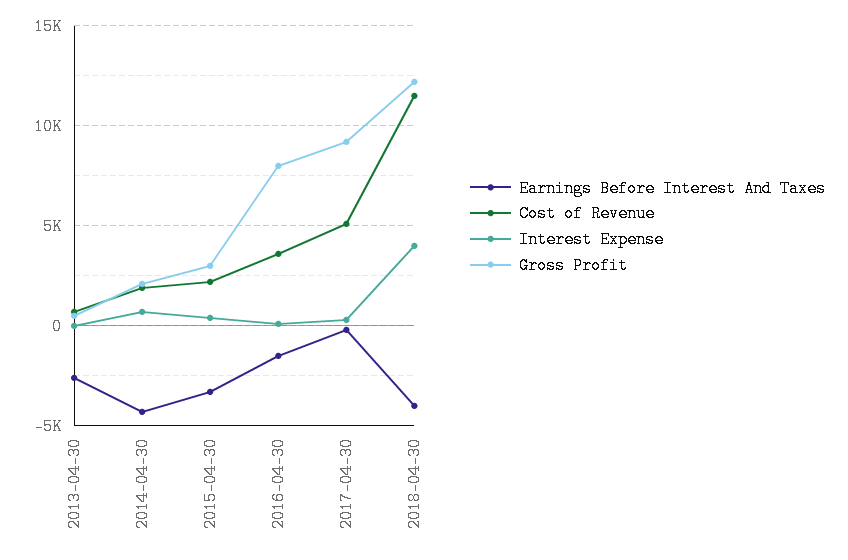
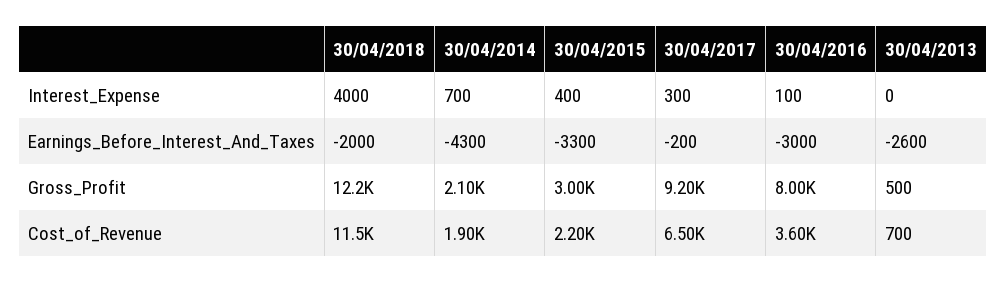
  {
    "Earnings Before Interest And Taxes": {
      "2013-04-30": -2600,
      "2014-04-30": -4300,
      "2015-04-30": -3300,
-     "2016-04-30": -1500,
+     "2016-04-30": -3000,
      "2017-04-30": -200,
-     "2018-04-30": -4000
+     "2018-04-30": -2000
    },
    "Cost of Revenue": {
      "2013-04-30": 700,
      "2014-04-30": 1900,
      "2015-04-30": 2200,
      "2016-04-30": 3600,
-     "2017-04-30": 5000,
+     "2017-04-30": 6500,
      "2018-04-30": 11500
    },
    "Interest Expense": {
      "2013-04-30": 0,
      "2014-04-30": 700,
      "2015-04-30": 400,
      "2016-04-30": 100,
      "2017-04-30": 300,
      "2018-04-30": 4000
    },
    "Gross Profit": {
      "2013-04-30": 500,
      "2014-04-30": 2100,
      "2015-04-30": 3000,
      "2016-04-30": 8000,
      "2017-04-30": 9200,
      "2018-04-30": 12200
    }
  }

